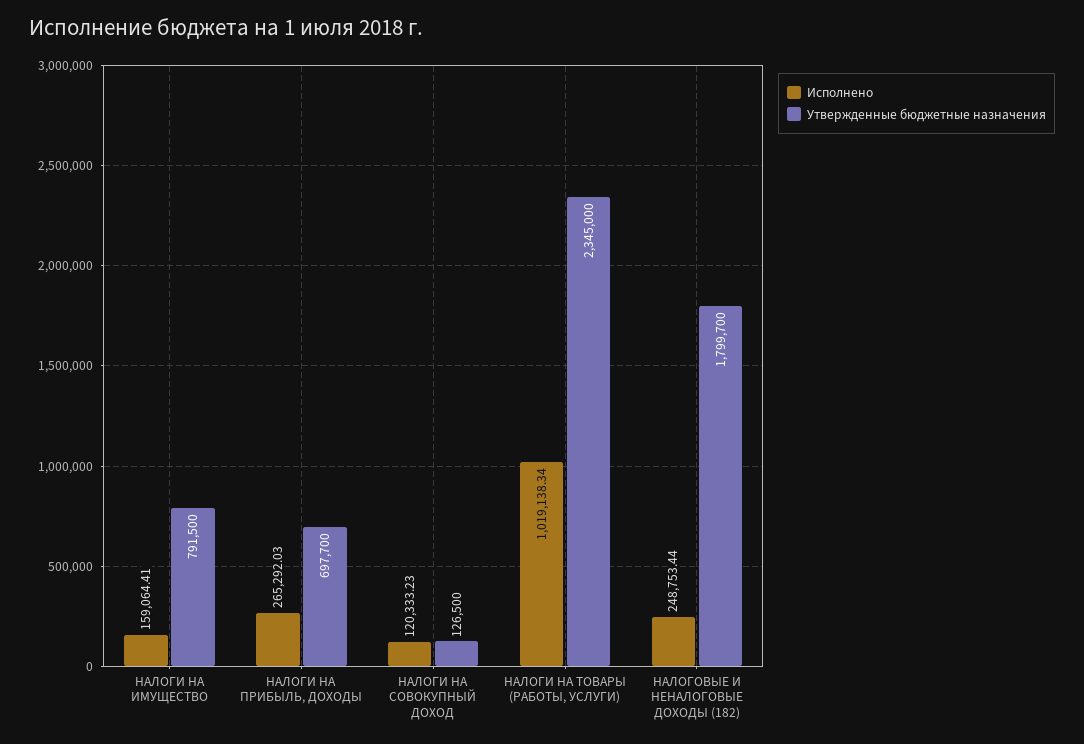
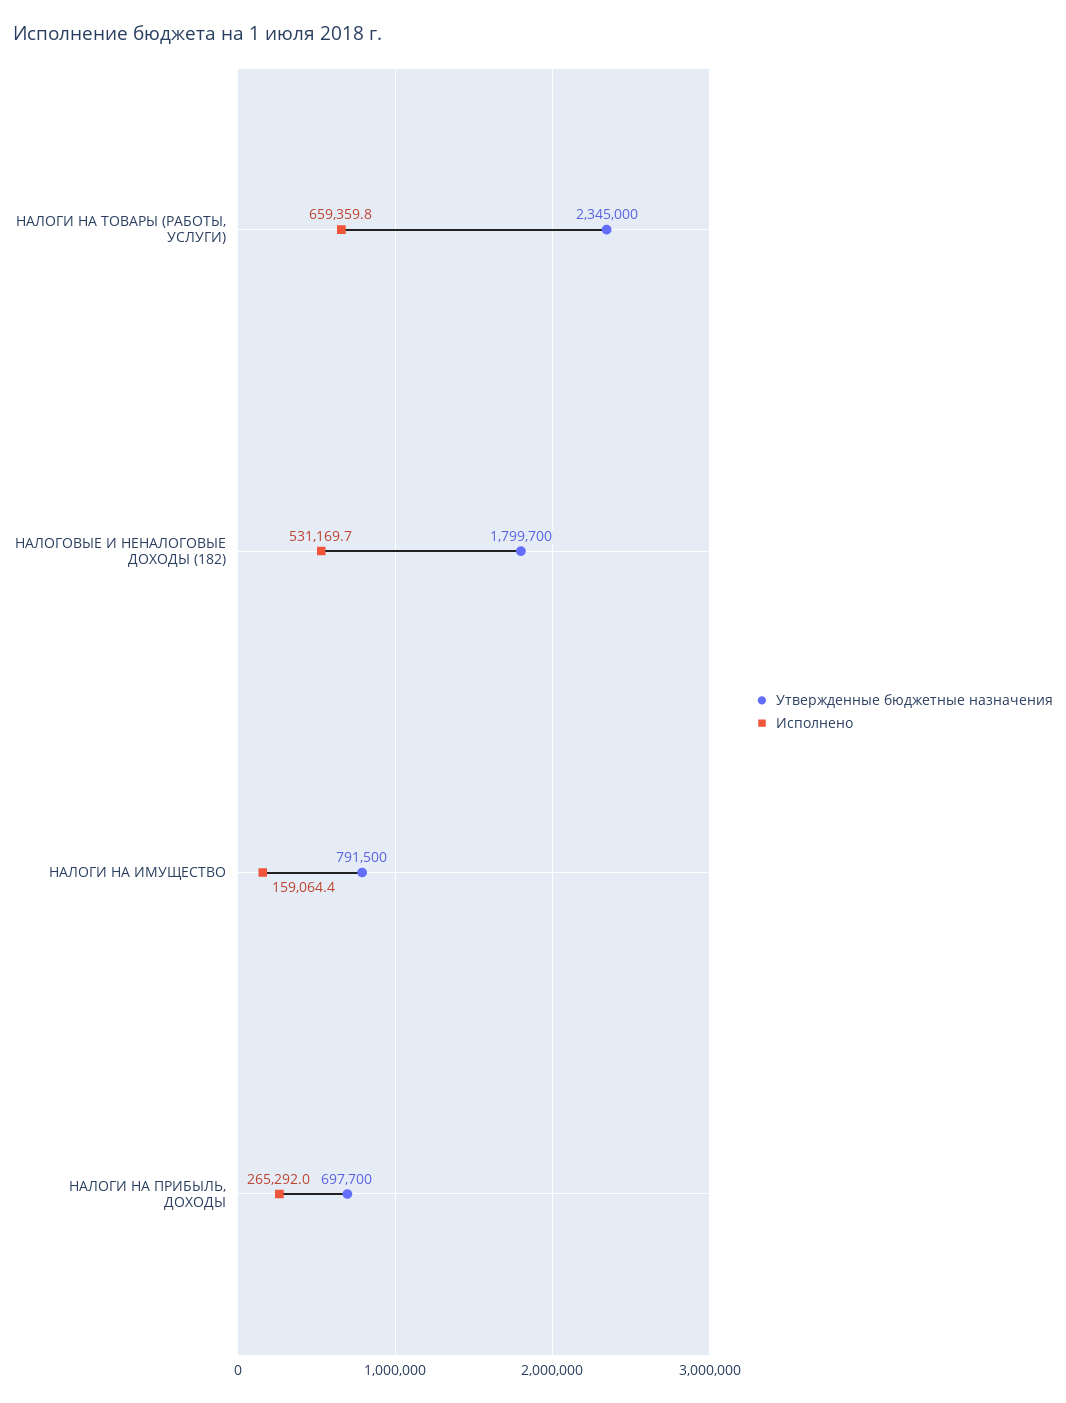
  {
    "Исполнено": {
      "НАЛОГИ НА ИМУЩЕСТВО": 159064.41,
      "НАЛОГИ НА ПРИБЫЛЬ, ДОХОДЫ": 265292.03,
-     "НАЛОГИ НА СОВОКУПНЫЙ ДОХОД": 120333.23,
-     "НАЛОГИ НА ТОВАРЫ (РАБОТЫ, УСЛУГИ)": 1019138.34,
+     "НАЛОГИ НА ТОВАРЫ (РАБОТЫ, УСЛУГИ)": 659359.8,
-     "НАЛОГОВЫЕ И НЕНАЛОГОВЫЕ ДОХОДЫ (182)": 248753.44
+     "НАЛОГОВЫЕ И НЕНАЛОГОВЫЕ ДОХОДЫ (182)": 531169.7
    },
    "Утвержденные бюджетные назначения": {
      "НАЛОГИ НА ИМУЩЕСТВО": 791500,
      "НАЛОГИ НА ПРИБЫЛЬ, ДОХОДЫ": 697700,
-     "НАЛОГИ НА СОВОКУПНЫЙ ДОХОД": 126500,
      "НАЛОГИ НА ТОВАРЫ (РАБОТЫ, УСЛУГИ)": 2345000,
      "НАЛОГОВЫЕ И НЕНАЛОГОВЫЕ ДОХОДЫ (182)": 1799700
    }
  }

